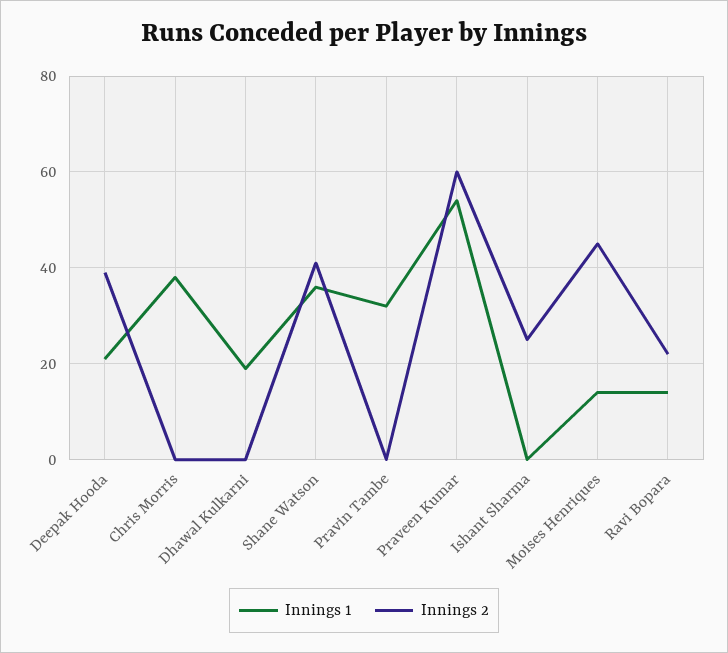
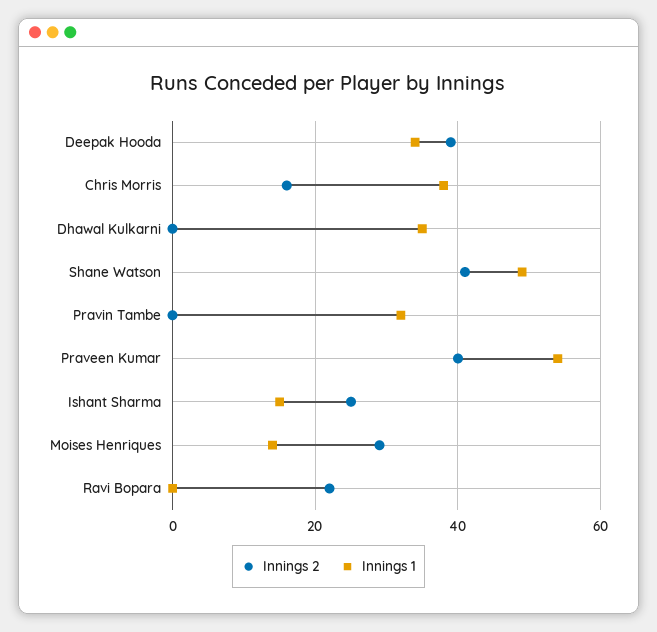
  {
    "Innings 1": {
-     "Deepak Hooda": 20,
+     "Deepak Hooda": 35,
      "Chris Morris": 40,
-     "Dhawal Kulkarni": 20,
+     "Dhawal Kulkarni": 35,
-     "Shane Watson": 35,
+     "Shane Watson": 50,
      "Pravin Tambe": 30,
      "Praveen Kumar": 55,
-     "Ishant Sharma": 0,
+     "Ishant Sharma": 15,
      "Moises Henriques": 15,
-     "Ravi Bopara": 15
+     "Ravi Bopara": 0
    },
    "Innings 2": {
      "Deepak Hooda": 40,
-     "Chris Morris": 0,
+     "Chris Morris": 15,
      "Dhawal Kulkarni": 0,
      "Shane Watson": 40,
      "Pravin Tambe": 0,
-     "Praveen Kumar": 60,
+     "Praveen Kumar": 40,
      "Ishant Sharma": 25,
-     "Moises Henriques": 45,
+     "Moises Henriques": 30,
      "Ravi Bopara": 20
    }
  }

